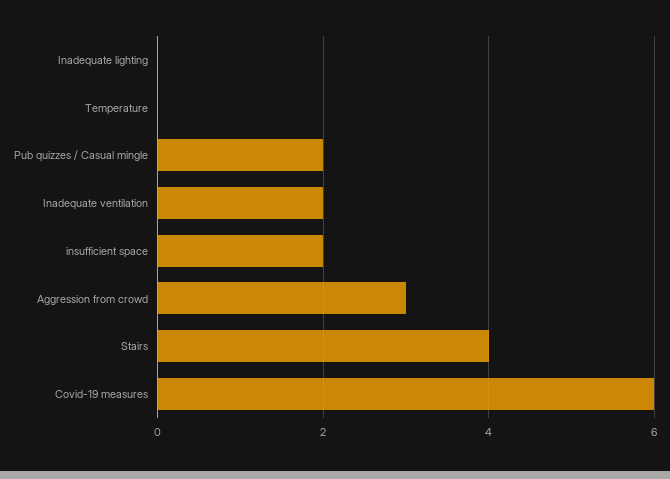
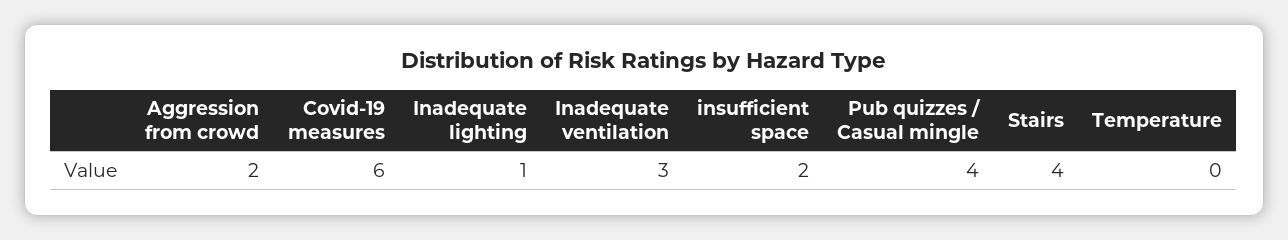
  {
-   "Inadequate lighting": 0,
+   "Inadequate lighting": 1,
    "Temperature": 0,
-   "Pub quizzes / Casual mingle": 2,
+   "Pub quizzes / Casual mingle": 4,
-   "Inadequate ventilation": 2,
+   "Inadequate ventilation": 3,
    "insufficient space": 2,
-   "Aggression from crowd": 3,
+   "Aggression from crowd": 2,
    "Stairs": 4,
    "Covid-19 measures": 6
  }

